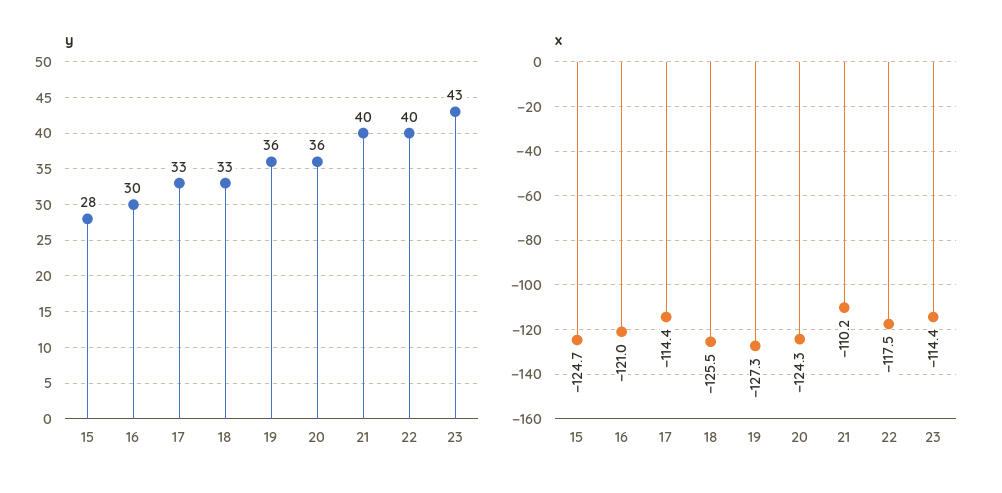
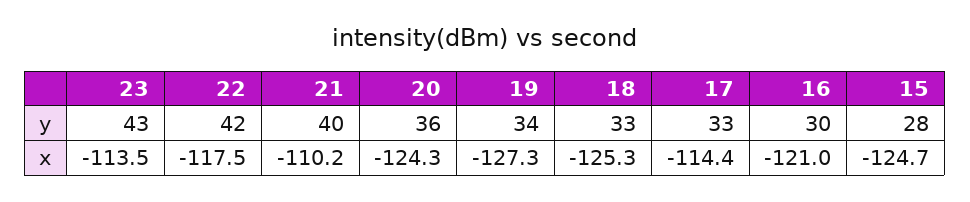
  {
    "y": {
      "15": 28,
      "16": 30,
      "17": 33,
      "18": 33,
-     "19": 36,
+     "19": 34,
      "20": 36,
      "21": 40,
-     "22": 40,
+     "22": 42,
      "23": 43
    },
    "x": {
      "15": -124.7,
      "16": -121,
      "17": -114.4,
-     "18": -125.5,
+     "18": -125.3,
      "19": -127.3,
      "20": -124.3,
      "21": -110.2,
      "22": -117.5,
-     "23": -114.4
+     "23": -113.5
    }
  }

